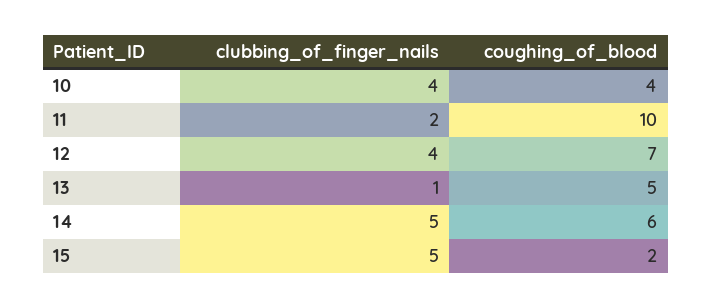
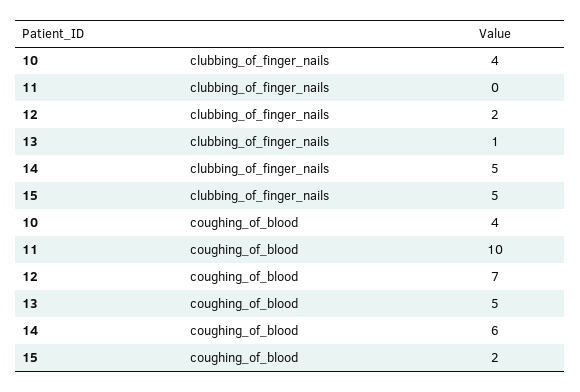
  {
    "clubbing_of_finger_nails": {
      "10": 4,
-     "11": 2,
+     "11": 0,
-     "12": 4,
+     "12": 2,
      "13": 1,
      "14": 5,
      "15": 5
    },
    "coughing_of_blood": {
      "10": 4,
      "11": 10,
      "12": 7,
      "13": 5,
      "14": 6,
      "15": 2
    }
  }

